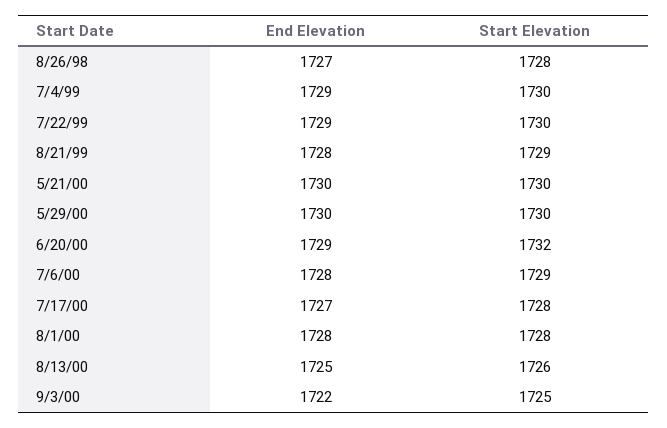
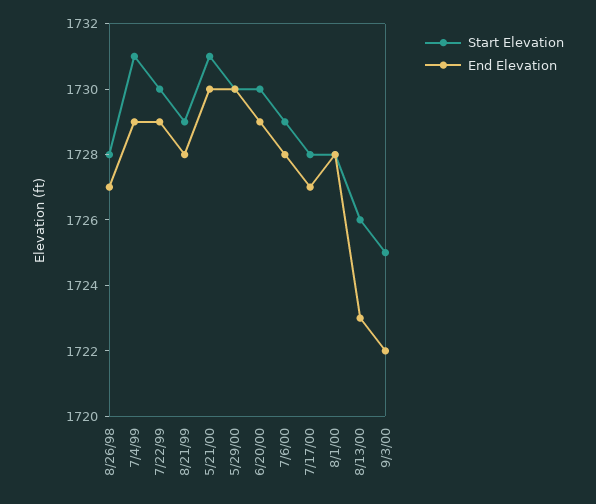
  {
    "End Elevation": {
      "8/26/98": 1727,
      "7/4/99": 1729,
      "7/22/99": 1729,
      "8/21/99": 1728,
      "5/21/00": 1730,
      "5/29/00": 1730,
      "6/20/00": 1729,
      "7/6/00": 1728,
      "7/17/00": 1727,
      "8/1/00": 1728,
-     "8/13/00": 1725,
+     "8/13/00": 1723,
      "9/3/00": 1722
    },
    "Start Elevation": {
      "8/26/98": 1728,
-     "7/4/99": 1730,
+     "7/4/99": 1731,
      "7/22/99": 1730,
      "8/21/99": 1729,
-     "5/21/00": 1730,
+     "5/21/00": 1731,
      "5/29/00": 1730,
-     "6/20/00": 1732,
+     "6/20/00": 1730,
      "7/6/00": 1729,
      "7/17/00": 1728,
      "8/1/00": 1728,
      "8/13/00": 1726,
      "9/3/00": 1725
    }
  }

